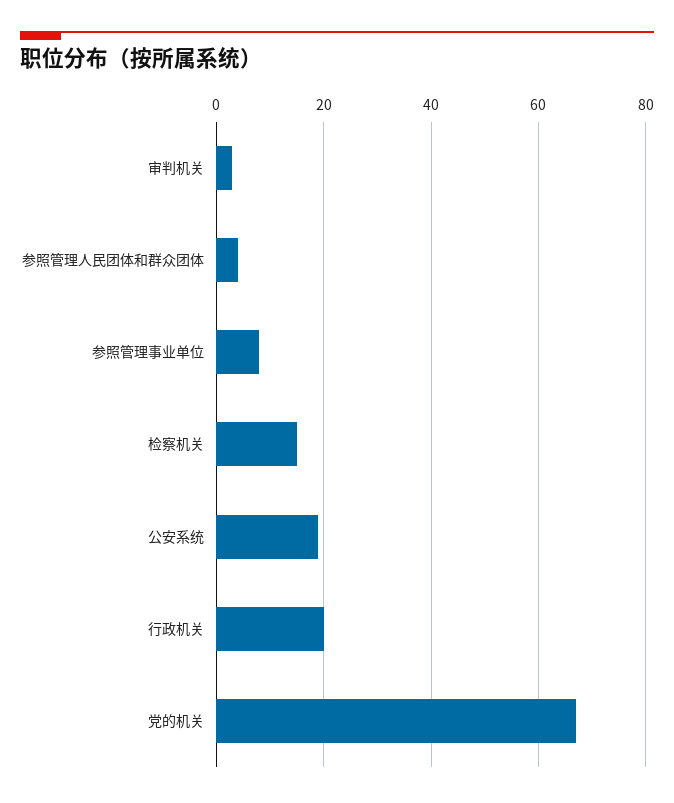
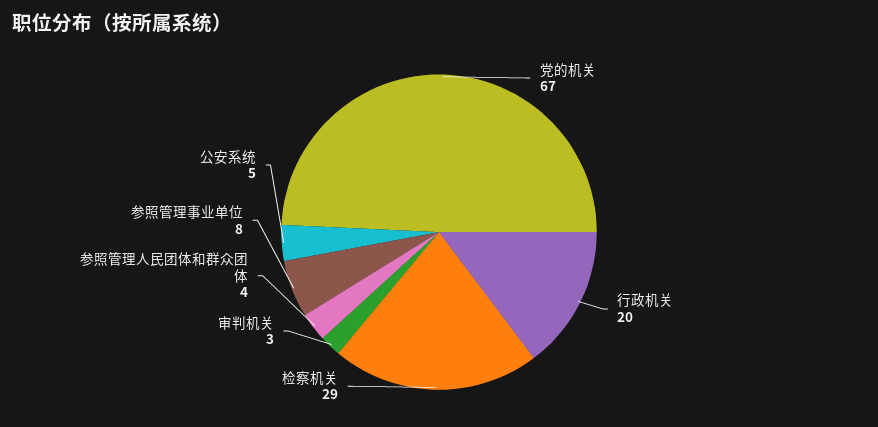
  {
    "审判机关": 3,
    "参照管理人民团体和群众团体": 4,
    "参照管理事业单位": 8,
-   "检察机关": 15,
+   "检察机关": 29,
-   "公安系统": 20,
+   "公安系统": 5,
    "行政机关": 20,
    "党的机关": 67
  }

